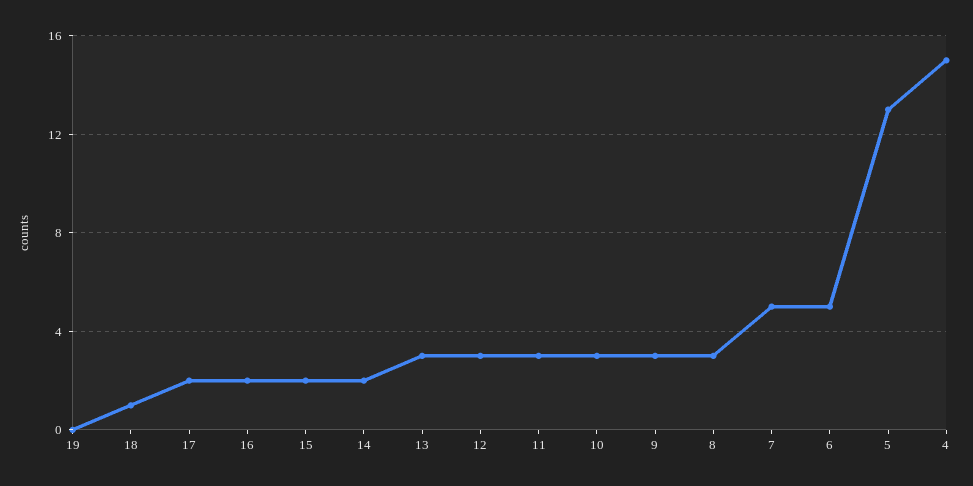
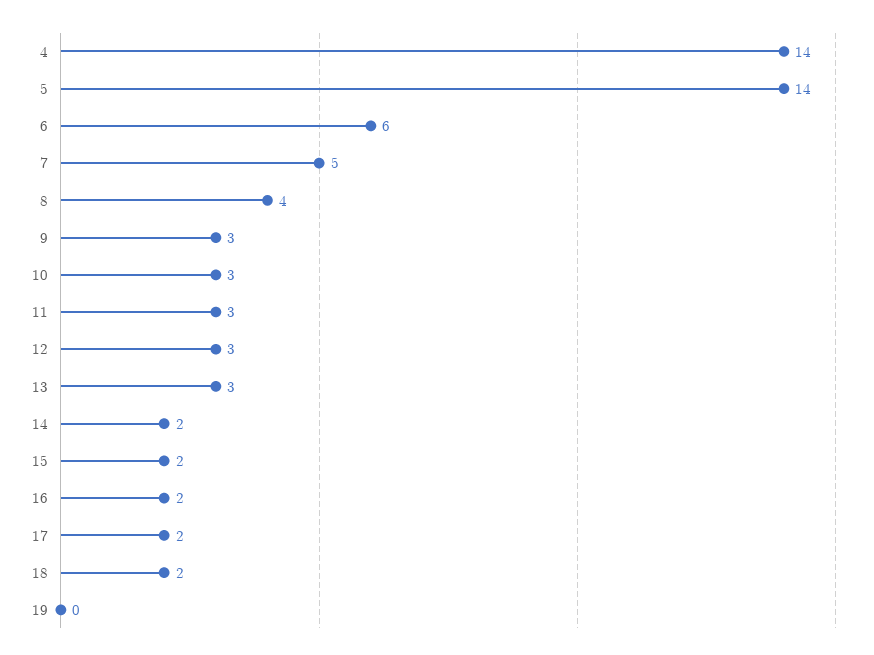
  {
    "19": 0,
-   "18": 1,
+   "18": 2,
    "17": 2,
    "16": 2,
    "15": 2,
    "14": 2,
    "13": 3,
    "12": 3,
    "11": 3,
    "10": 3,
    "9": 3,
-   "8": 3,
+   "8": 4,
    "7": 5,
-   "6": 5,
+   "6": 6,
-   "5": 13,
+   "5": 14,
-   "4": 15
+   "4": 14
  }

